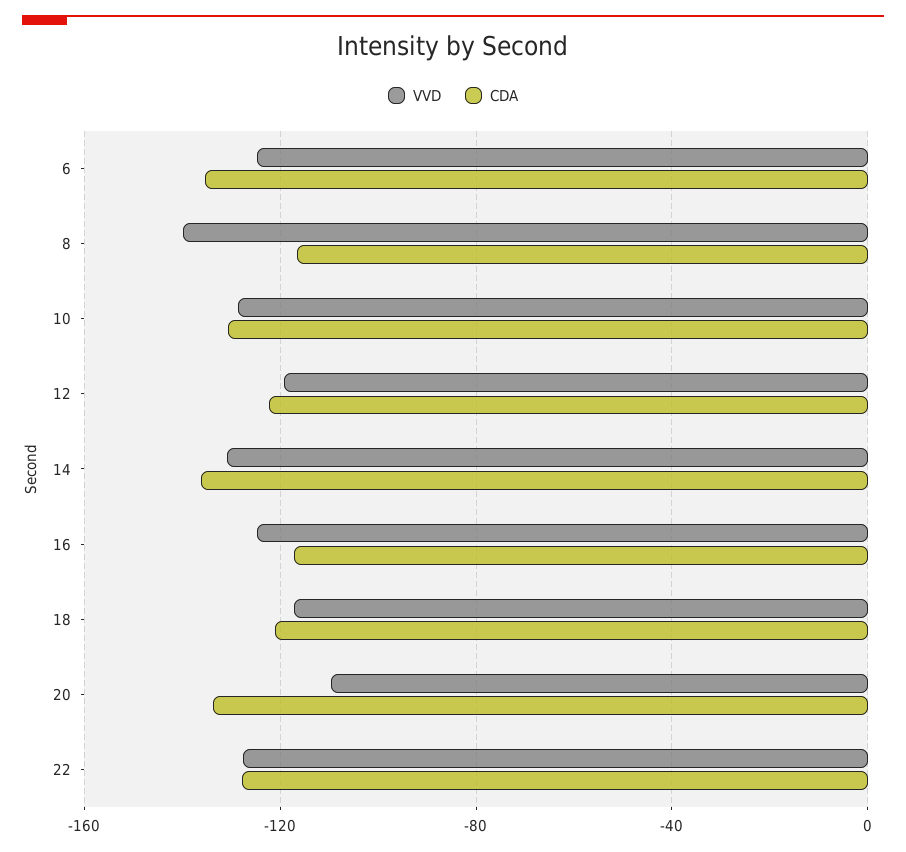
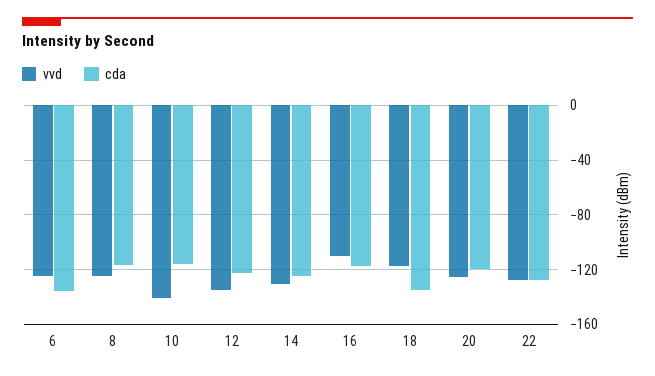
  {
    "VVD": {
      "6": -125,
-     "8": -140,
+     "8": -125,
-     "10": -130,
+     "10": -140,
-     "12": -120,
+     "12": -135,
      "14": -130,
-     "16": -125,
+     "16": -110,
      "18": -115,
-     "20": -110,
+     "20": -125,
      "22": -130
    },
    "CDA": {
      "6": -135,
      "8": -115,
-     "10": -130,
+     "10": -115,
      "12": -120,
-     "14": -135,
+     "14": -125,
      "16": -115,
-     "18": -120,
+     "18": -135,
-     "20": -135,
+     "20": -120,
      "22": -130
    }
  }

